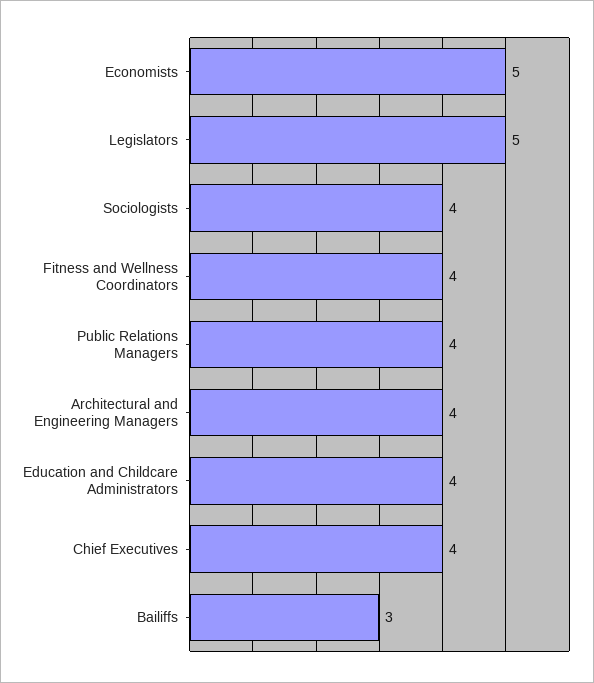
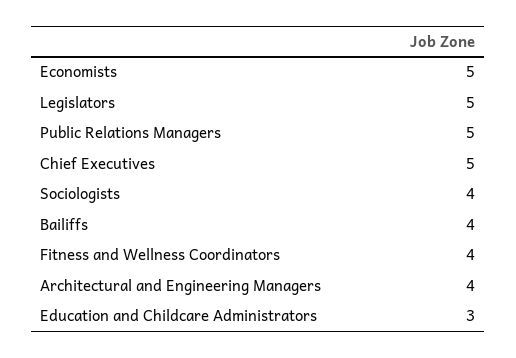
  {
    "Economists": 5,
    "Legislators": 5,
    "Sociologists": 4,
    "Fitness and Wellness Coordinators": 4,
-   "Public Relations Managers": 4,
+   "Public Relations Managers": 5,
    "Architectural and Engineering Managers": 4,
-   "Education and Childcare Administrators": 4,
+   "Education and Childcare Administrators": 3,
-   "Chief Executives": 4,
+   "Chief Executives": 5,
-   "Bailiffs": 3
+   "Bailiffs": 4
  }

